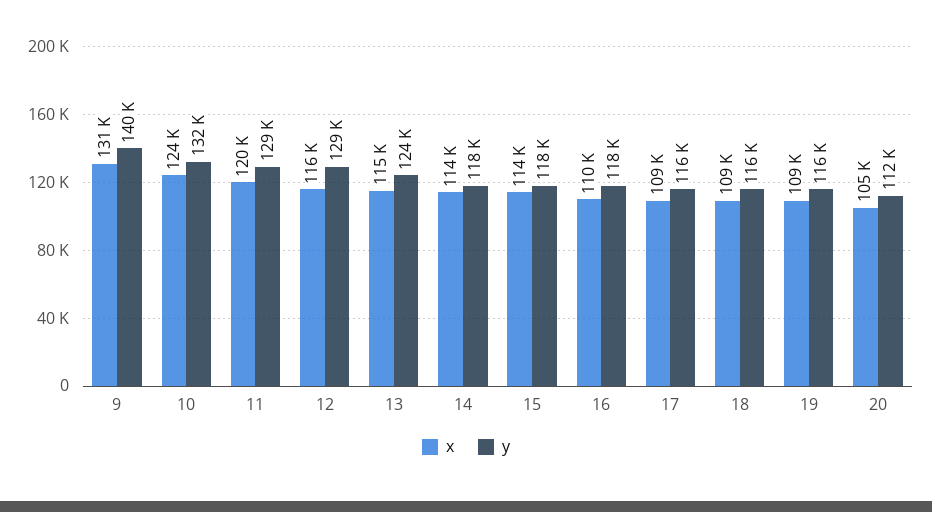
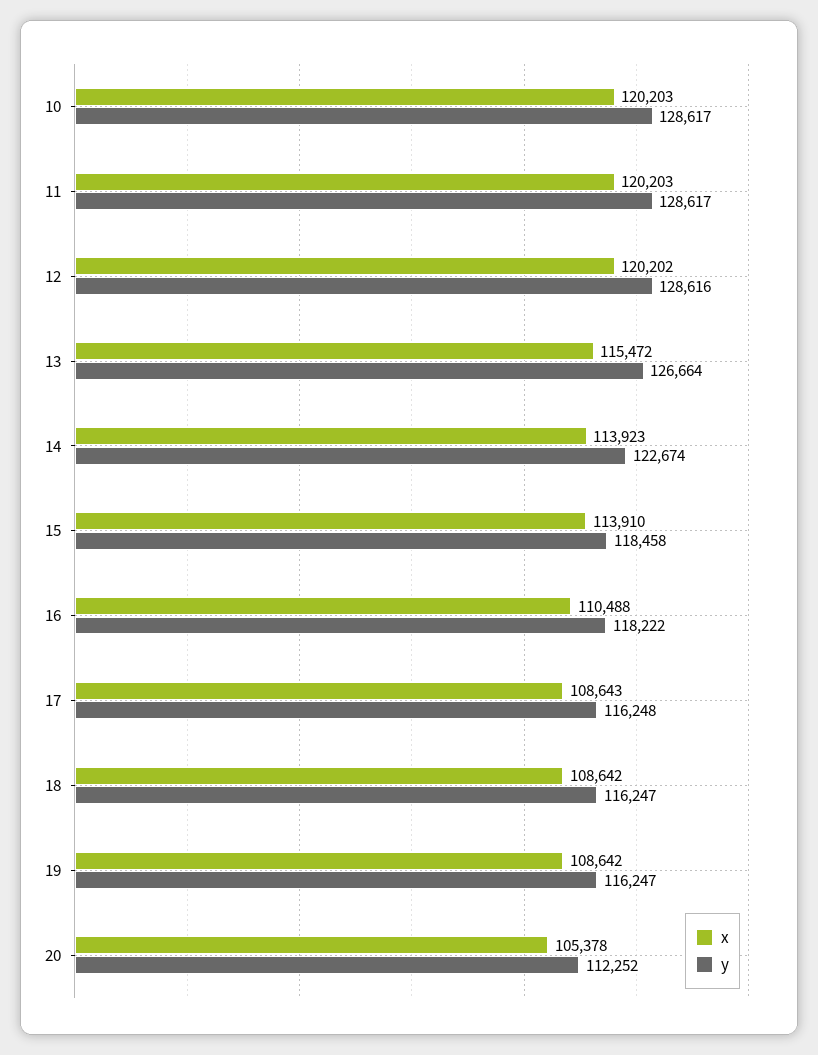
  {
    "x": {
-     "9": 131000,
-     "10": 124000,
+     "10": 120203,
      "11": 120203,
-     "12": 116000,
+     "12": 120202,
      "13": 115472,
      "14": 113923,
      "15": 113910,
      "16": 110488,
      "17": 108643,
      "18": 108642,
      "19": 108642,
      "20": 105378
    },
    "y": {
-     "9": 140000,
-     "10": 132000,
+     "10": 128617,
      "11": 128617,
      "12": 128616,
-     "13": 124000,
+     "13": 126664,
-     "14": 118000,
+     "14": 122674,
      "15": 118458,
      "16": 118222,
      "17": 116248,
      "18": 116247,
      "19": 116247,
      "20": 112252
    }
  }

